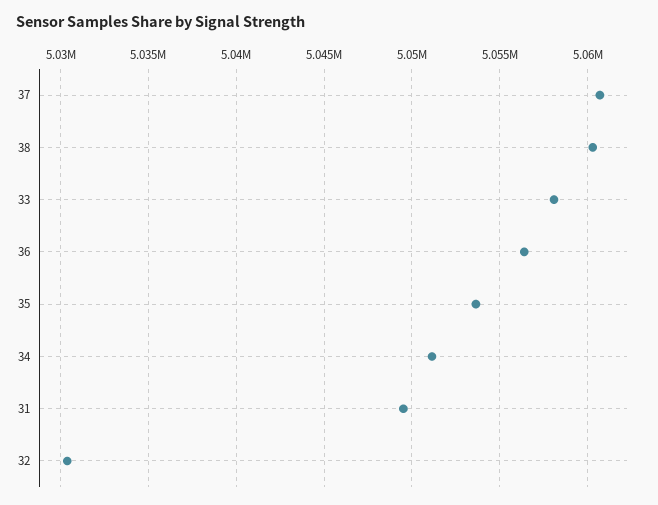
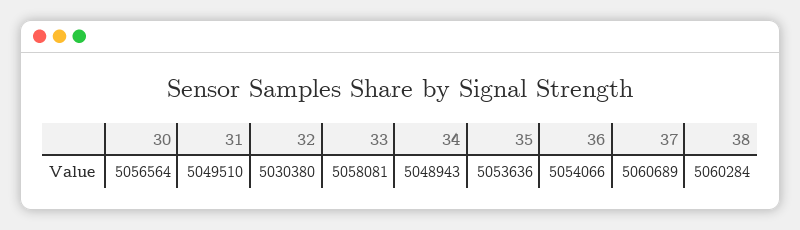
  {
    "37": 5060689,
    "38": 5060284,
    "33": 5058081,
-   "36": 5056500,
+   "36": 5054066,
    "35": 5053636,
-   "34": 5051000,
+   "34": 5048943,
    "31": 5049510,
-   "32": 5030380
+   "32": 5030380,
+   "30": 5056564
  }

